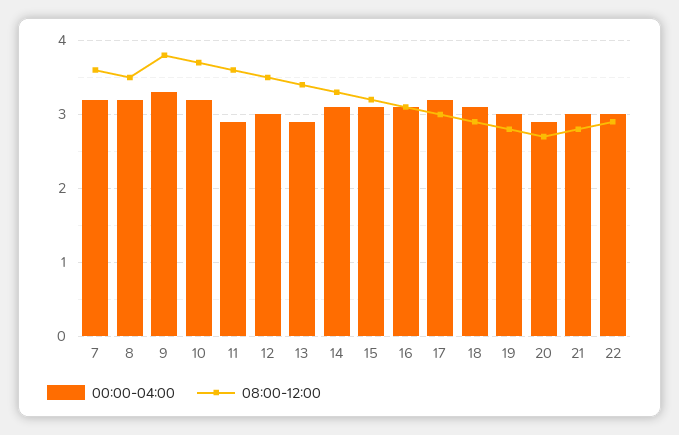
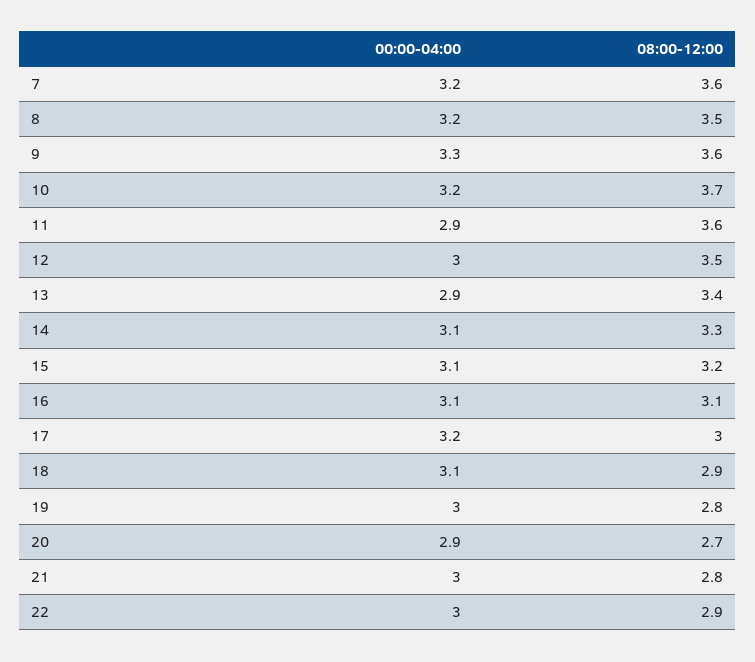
  {
    "00:00-04:00": {
      "7": 3.2,
      "8": 3.2,
      "9": 3.3,
      "10": 3.2,
      "11": 2.9,
      "12": 3,
      "13": 2.9,
      "14": 3.1,
      "15": 3.1,
      "16": 3.1,
      "17": 3.2,
      "18": 3.1,
      "19": 3,
      "20": 2.9,
      "21": 3,
      "22": 3
    },
    "08:00-12:00": {
      "7": 3.6,
      "8": 3.5,
-     "9": 3.8,
+     "9": 3.6,
      "10": 3.7,
      "11": 3.6,
      "12": 3.5,
      "13": 3.4,
      "14": 3.3,
      "15": 3.2,
      "16": 3.1,
      "17": 3,
      "18": 2.9,
      "19": 2.8,
      "20": 2.7,
      "21": 2.8,
      "22": 2.9
    }
  }

